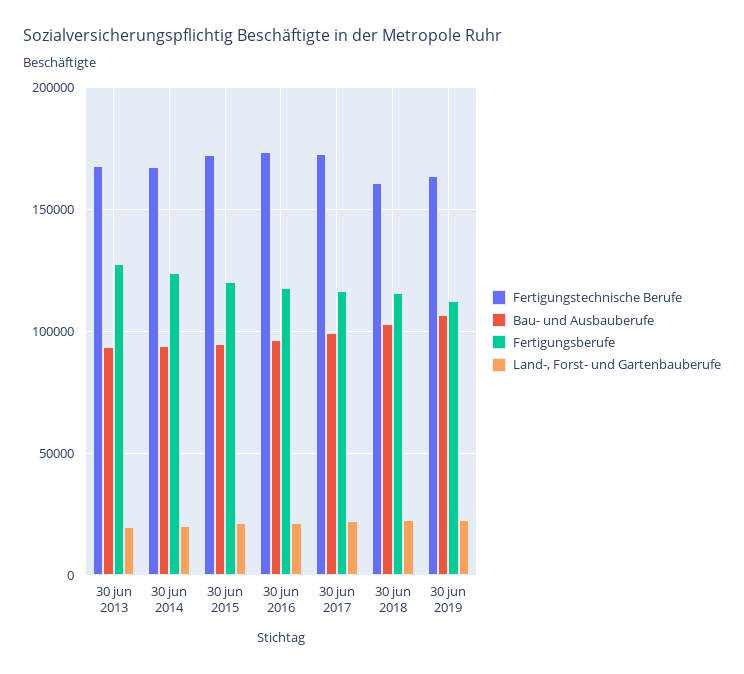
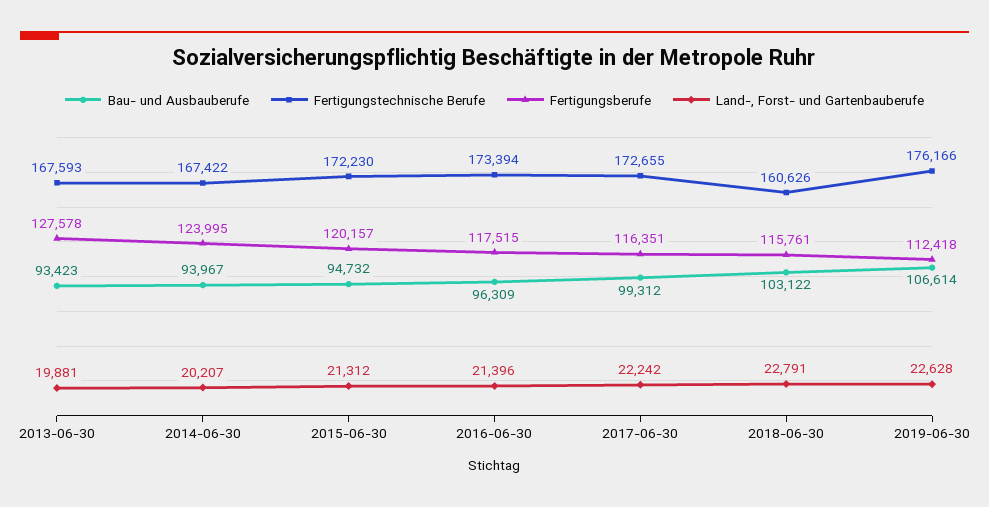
  {
    "Fertigungstechnische Berufe": {
      "30 jun 2013": 167593,
      "30 jun 2014": 167422,
      "30 jun 2015": 172230,
      "30 jun 2016": 173394,
      "30 jun 2017": 172655,
      "30 jun 2018": 160626,
-     "30 jun 2019": 165000
+     "30 jun 2019": 176166
    },
    "Bau- und Ausbauberufe": {
      "30 jun 2013": 93423,
      "30 jun 2014": 93967,
      "30 jun 2015": 94732,
      "30 jun 2016": 96309,
      "30 jun 2017": 99312,
      "30 jun 2018": 103122,
      "30 jun 2019": 106614
    },
    "Fertigungsberufe": {
      "30 jun 2013": 127578,
      "30 jun 2014": 123995,
      "30 jun 2015": 120157,
      "30 jun 2016": 117515,
      "30 jun 2017": 116351,
      "30 jun 2018": 115761,
      "30 jun 2019": 112418
    },
    "Land-, Forst- und Gartenbauberufe": {
      "30 jun 2013": 19881,
      "30 jun 2014": 20207,
      "30 jun 2015": 21312,
      "30 jun 2016": 21396,
      "30 jun 2017": 22242,
      "30 jun 2018": 22791,
      "30 jun 2019": 22628
    }
  }

